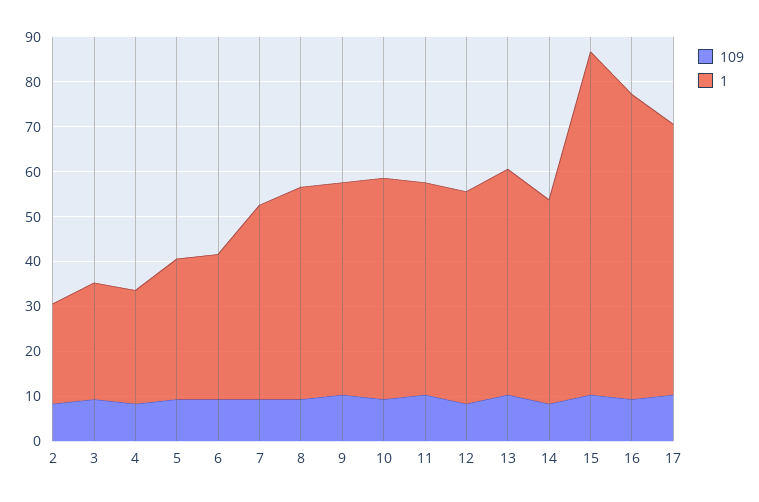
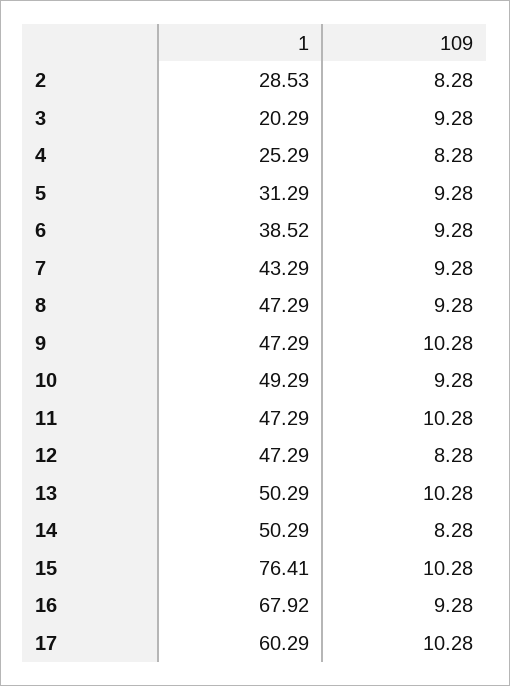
  {
    "109": {
      "2": 8.28,
      "3": 9.28,
      "4": 8.28,
      "5": 9.28,
      "6": 9.28,
      "7": 9.28,
      "8": 9.28,
      "9": 10.28,
      "10": 9.28,
      "11": 10.28,
      "12": 8.28,
      "13": 10.28,
      "14": 8.28,
      "15": 10.28,
      "16": 9.28,
      "17": 10.28
    },
    "1": {
-     "2": 22,
+     "2": 28.53,
-     "3": 26,
+     "3": 20.29,
      "4": 25.29,
      "5": 31.29,
-     "6": 32,
+     "6": 38.52,
      "7": 43.29,
      "8": 47.29,
      "9": 47.29,
      "10": 49.29,
      "11": 47.29,
      "12": 47.29,
      "13": 50.29,
-     "14": 46,
+     "14": 50.29,
      "15": 76.41,
      "16": 67.92,
      "17": 60.29
    }
  }

